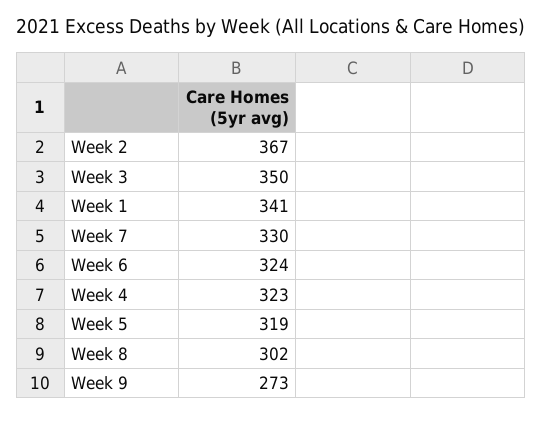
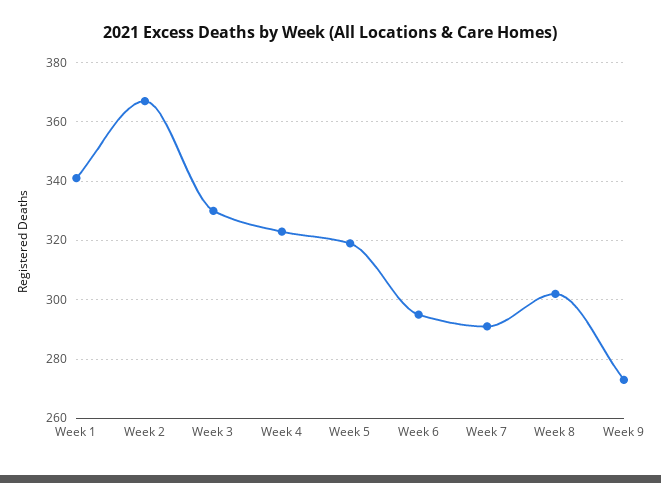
  {
    "Week 2": 367,
-   "Week 3": 350,
+   "Week 3": 330,
    "Week 1": 341,
-   "Week 7": 330,
+   "Week 7": 290,
-   "Week 6": 324,
+   "Week 6": 295,
    "Week 4": 323,
    "Week 5": 319,
    "Week 8": 302,
    "Week 9": 273
  }

